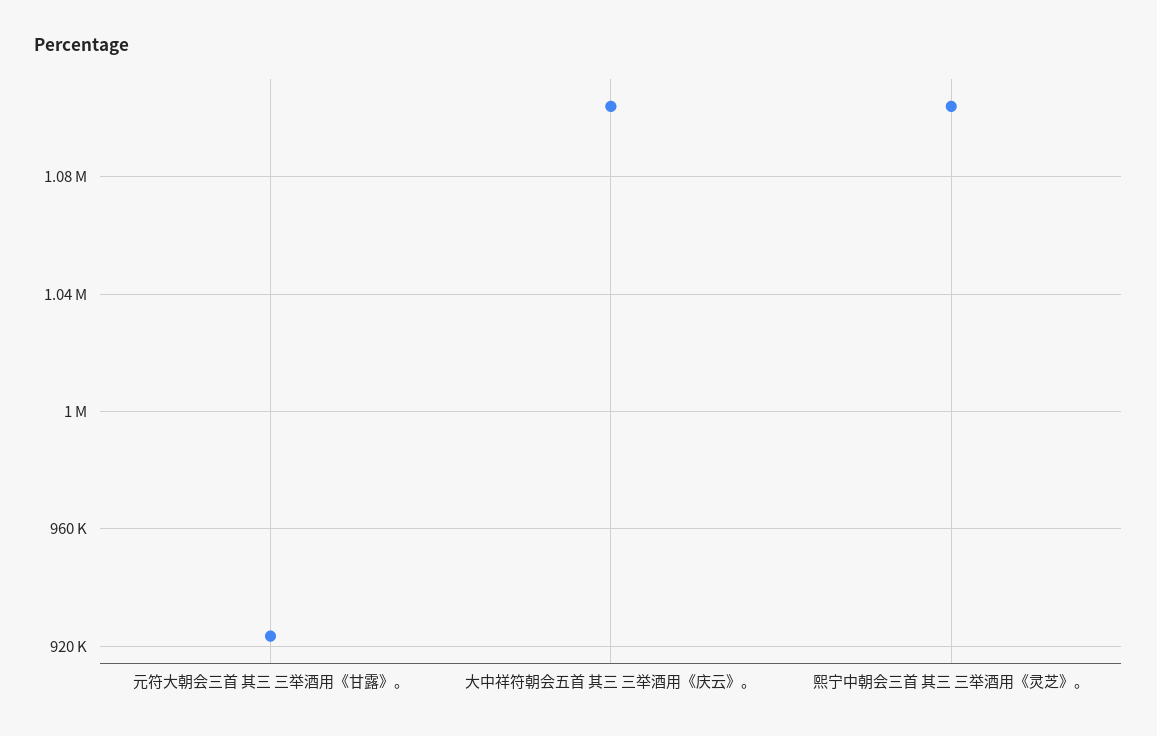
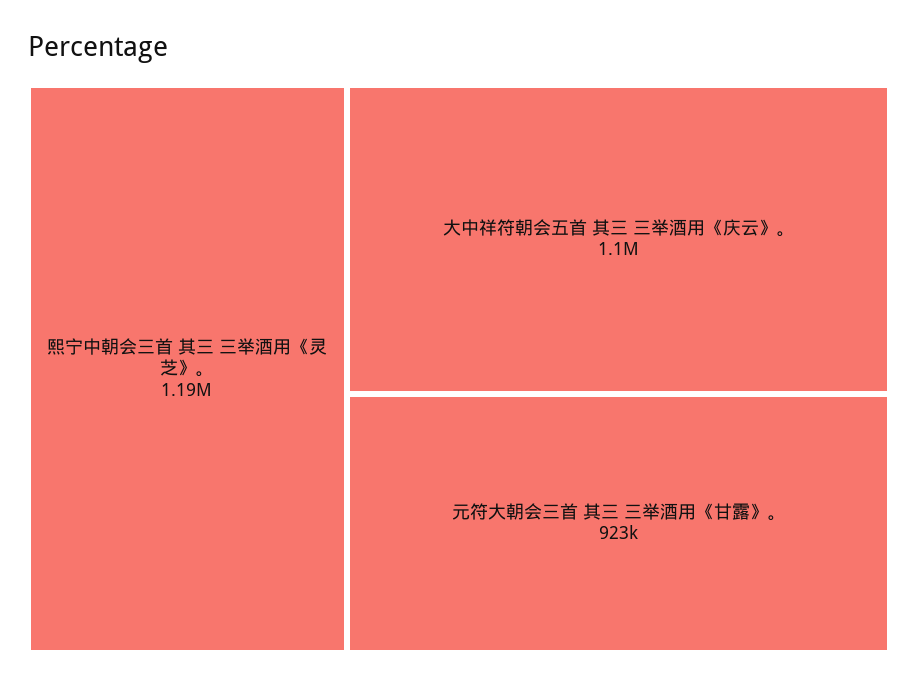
  {
    "元符大朝会三首 其三 三举酒用《甘露》。": 923000,
    "大中祥符朝会五首 其三 三举酒用《庆云》。": 1100000,
-   "熙宁中朝会三首 其三 三举酒用《灵芝》。": 1105000
+   "熙宁中朝会三首 其三 三举酒用《灵芝》。": 1190000
  }

